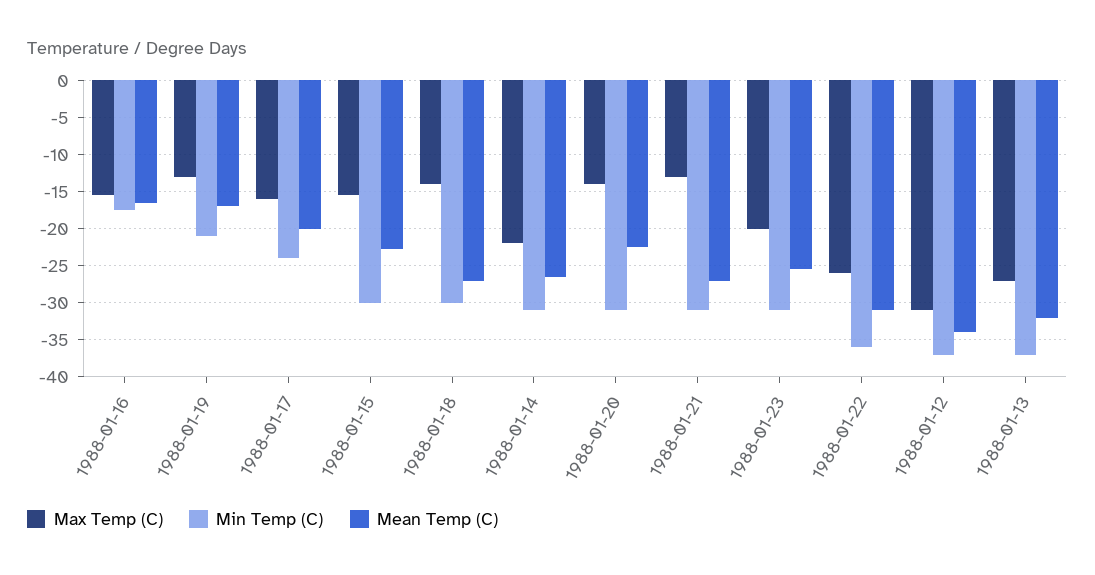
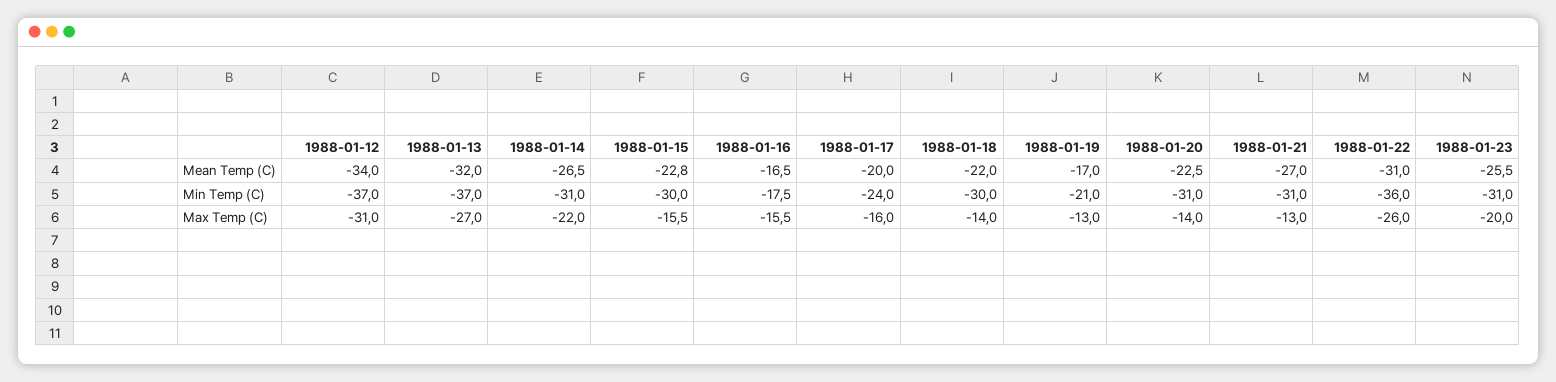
  {
    "Max Temp (C)": {
      "1988-01-16": -15.5,
      "1988-01-19": -13,
      "1988-01-17": -16,
      "1988-01-15": -15.5,
      "1988-01-18": -14,
      "1988-01-14": -22,
      "1988-01-20": -14,
      "1988-01-21": -13,
      "1988-01-23": -20,
      "1988-01-22": -26,
      "1988-01-12": -31,
      "1988-01-13": -27
    },
    "Min Temp (C)": {
      "1988-01-16": -17.5,
      "1988-01-19": -21,
      "1988-01-17": -24,
      "1988-01-15": -30,
      "1988-01-18": -30,
      "1988-01-14": -31,
      "1988-01-20": -31,
      "1988-01-21": -31,
      "1988-01-23": -31,
      "1988-01-22": -36,
      "1988-01-12": -37,
      "1988-01-13": -37
    },
    "Mean Temp (C)": {
      "1988-01-16": -16.5,
      "1988-01-19": -17,
      "1988-01-17": -20,
      "1988-01-15": -22.8,
-     "1988-01-18": -27,
+     "1988-01-18": -22,
      "1988-01-14": -26.5,
      "1988-01-20": -22.5,
      "1988-01-21": -27,
      "1988-01-23": -25.5,
      "1988-01-22": -31,
      "1988-01-12": -34,
      "1988-01-13": -32
    }
  }

